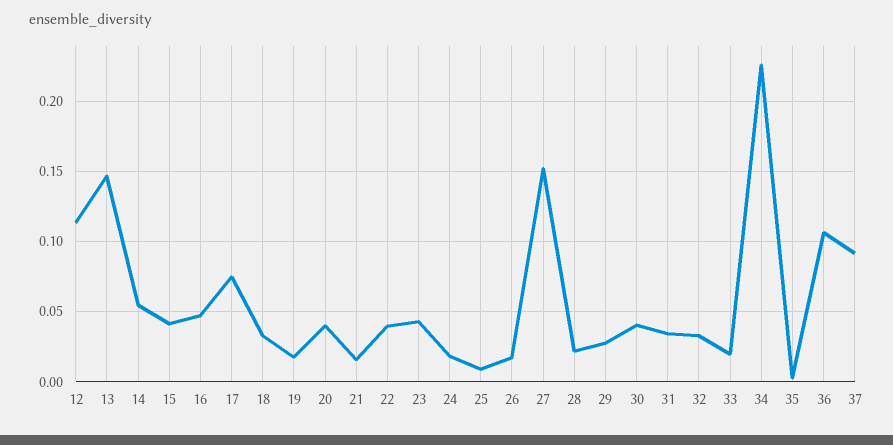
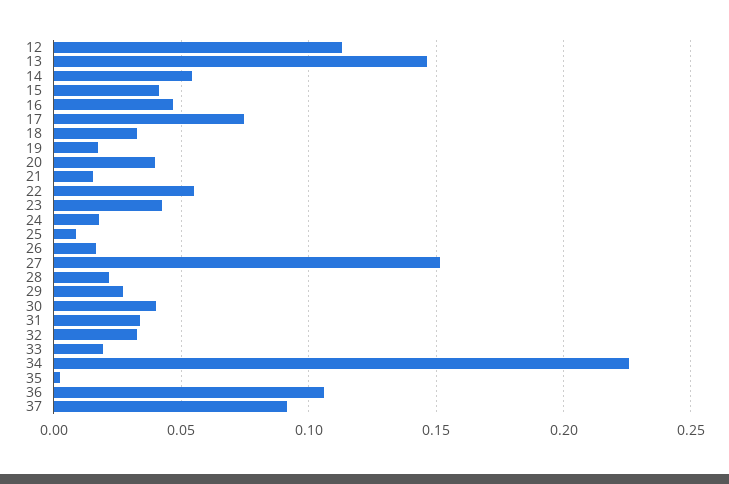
  {
    "12": 0.115,
    "13": 0.145,
    "14": 0.055,
    "15": 0.04,
    "16": 0.045,
    "17": 0.075,
    "18": 0.035,
    "19": 0.015,
    "20": 0.04,
    "21": 0.015,
-   "22": 0.04,
+   "22": 0.055,
    "23": 0.045,
    "24": 0.02,
    "25": 0.01,
    "26": 0.015,
    "27": 0.15,
    "28": 0.02,
    "29": 0.025,
    "30": 0.04,
    "31": 0.035,
    "32": 0.035,
    "33": 0.02,
    "34": 0.225,
    "35": 0,
    "36": 0.105,
    "37": 0.09
  }

